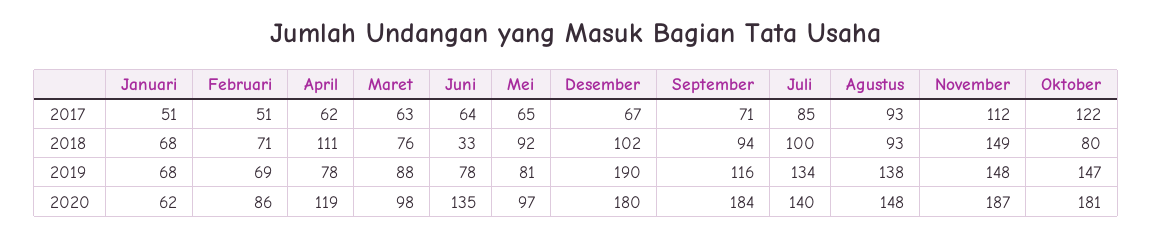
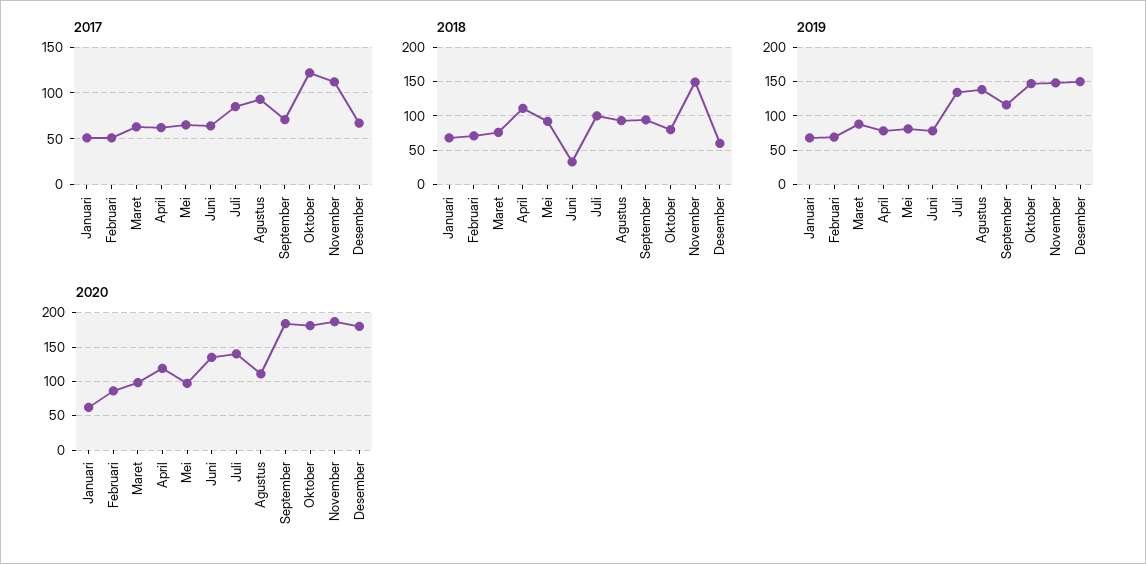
  {
    "2017": {
      "Januari": 51,
      "Februari": 51,
      "April": 62,
      "Maret": 63,
      "Juni": 64,
      "Mei": 65,
      "Desember": 67,
      "September": 71,
      "Juli": 85,
      "Agustus": 93,
      "November": 112,
      "Oktober": 122
    },
    "2018": {
      "Januari": 68,
      "Februari": 71,
      "April": 111,
      "Maret": 76,
      "Juni": 33,
      "Mei": 92,
-     "Desember": 102,
+     "Desember": 60,
      "September": 94,
      "Juli": 100,
      "Agustus": 93,
      "November": 149,
      "Oktober": 80
    },
    "2019": {
      "Januari": 68,
      "Februari": 69,
      "April": 78,
      "Maret": 88,
      "Juni": 78,
      "Mei": 81,
-     "Desember": 190,
+     "Desember": 150,
      "September": 116,
      "Juli": 134,
      "Agustus": 138,
      "November": 148,
      "Oktober": 147
    },
    "2020": {
      "Januari": 62,
      "Februari": 86,
      "April": 119,
      "Maret": 98,
      "Juni": 135,
      "Mei": 97,
      "Desember": 180,
      "September": 184,
      "Juli": 140,
-     "Agustus": 148,
+     "Agustus": 110,
      "November": 187,
      "Oktober": 181
    }
  }

